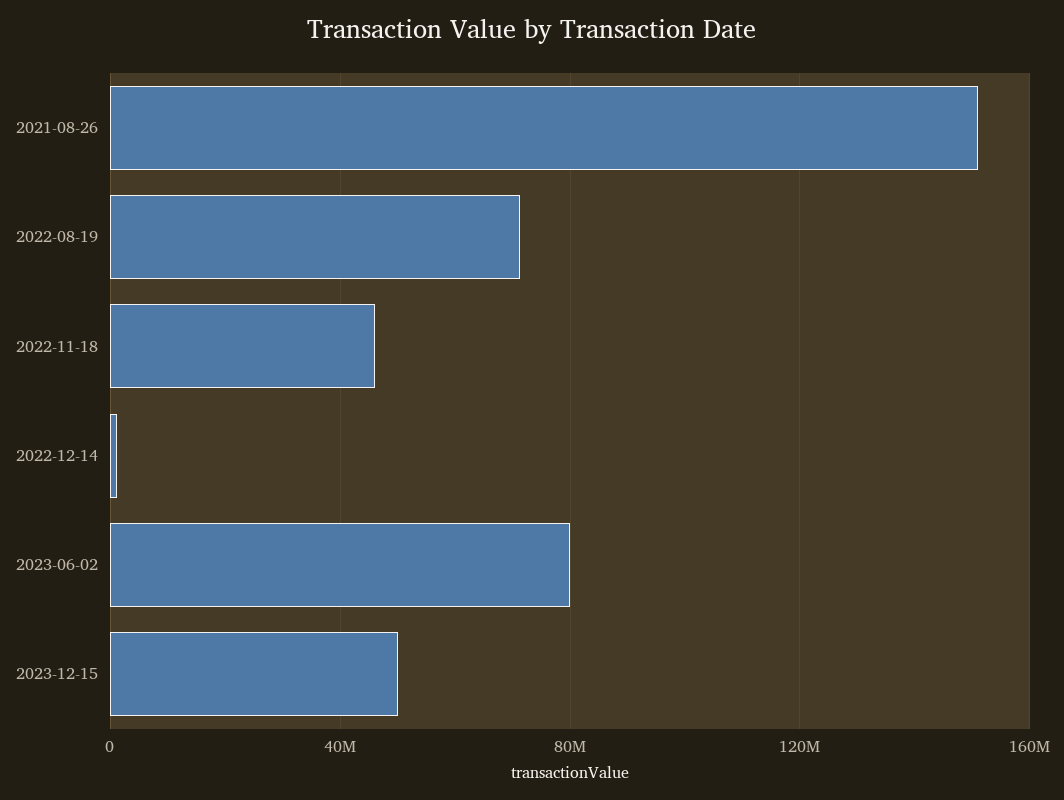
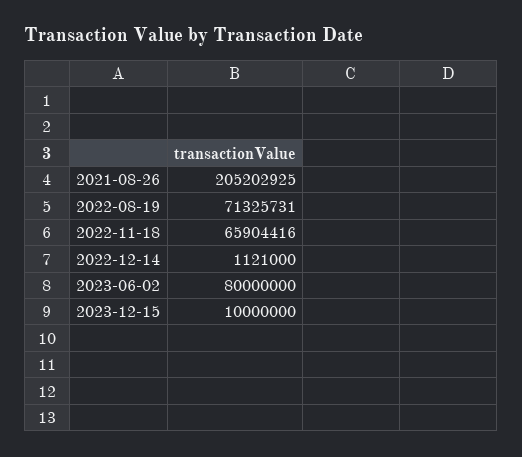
  {
-   "2021-08-26": 150000000,
+   "2021-08-26": 205202925,
    "2022-08-19": 71325731,
-   "2022-11-18": 45000000,
+   "2022-11-18": 65904416,
    "2022-12-14": 1121000,
    "2023-06-02": 80000000,
-   "2023-12-15": 50000000
+   "2023-12-15": 10000000
  }

